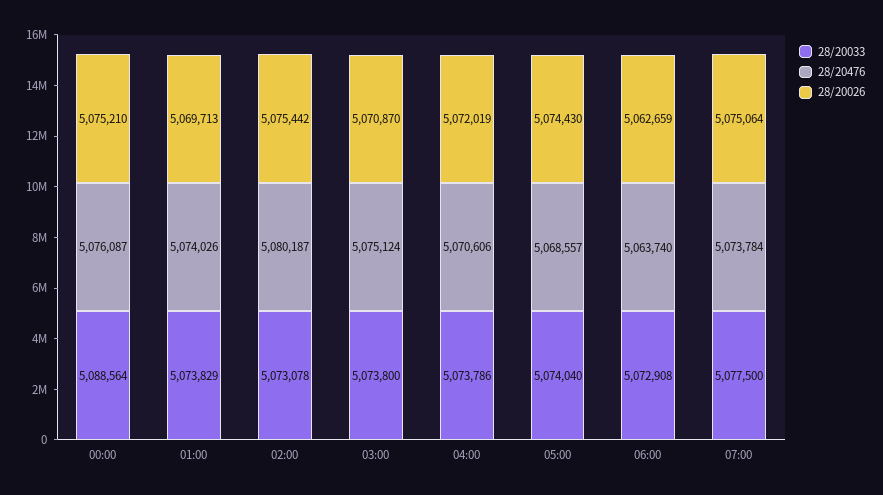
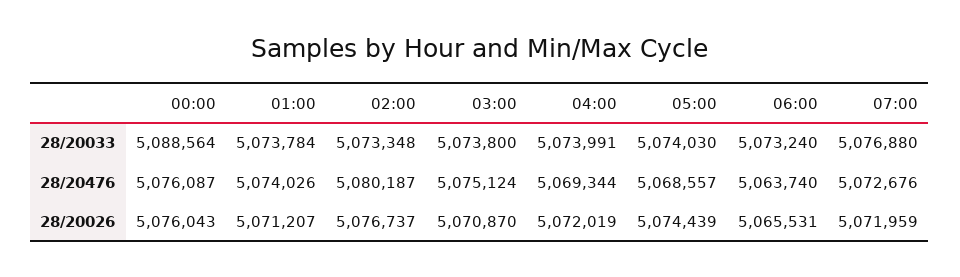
  {
    "28/20033": {
      "00:00": 5088564,
-     "01:00": 5073829,
+     "01:00": 5073784,
-     "02:00": 5073078,
+     "02:00": 5073348,
      "03:00": 5073800,
-     "04:00": 5073786,
+     "04:00": 5073991,
-     "05:00": 5074040,
+     "05:00": 5074030,
-     "06:00": 5072908,
+     "06:00": 5073240,
-     "07:00": 5077500
+     "07:00": 5076880
    },
    "28/20476": {
      "00:00": 5076087,
      "01:00": 5074026,
      "02:00": 5080187,
      "03:00": 5075124,
-     "04:00": 5070606,
+     "04:00": 5069344,
      "05:00": 5068557,
      "06:00": 5063740,
-     "07:00": 5073784
+     "07:00": 5072676
    },
    "28/20026": {
-     "00:00": 5075210,
+     "00:00": 5076043,
-     "01:00": 5069713,
+     "01:00": 5071207,
-     "02:00": 5075442,
+     "02:00": 5076737,
      "03:00": 5070870,
      "04:00": 5072019,
-     "05:00": 5074430,
+     "05:00": 5074439,
-     "06:00": 5062659,
+     "06:00": 5065531,
-     "07:00": 5075064
+     "07:00": 5071959
    }
  }

